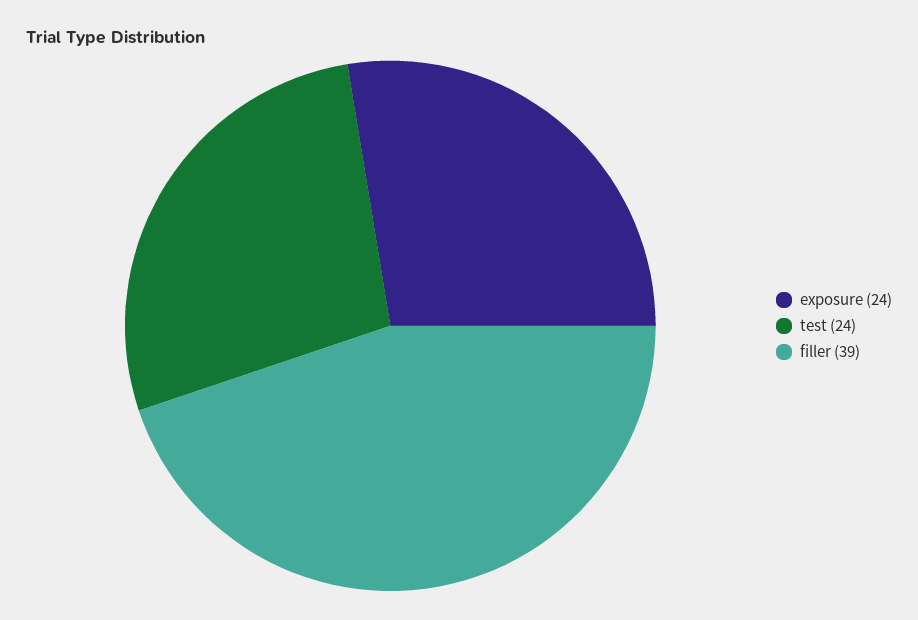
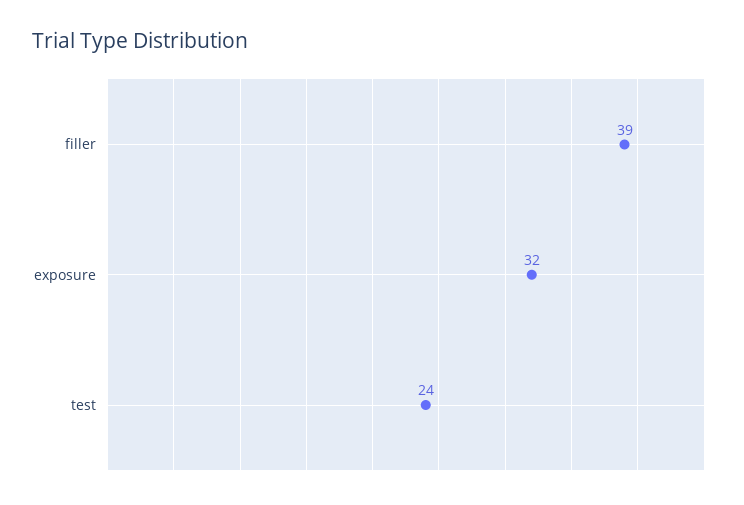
  {
-   "exposure": 24,
+   "exposure": 32,
    "test": 24,
    "filler": 39
  }

